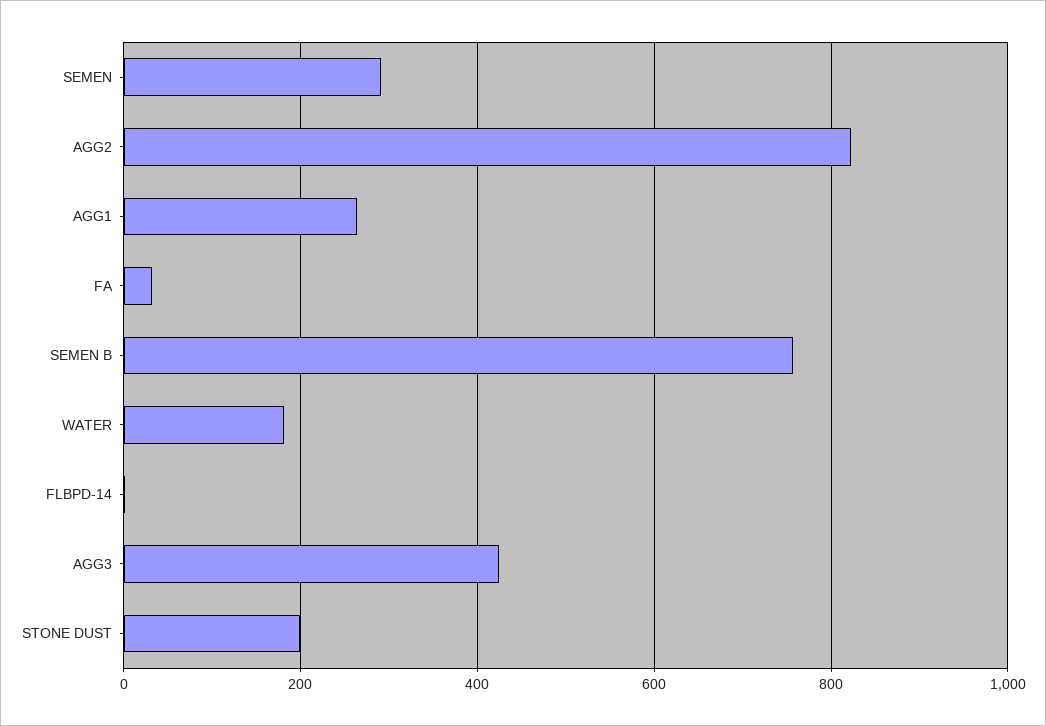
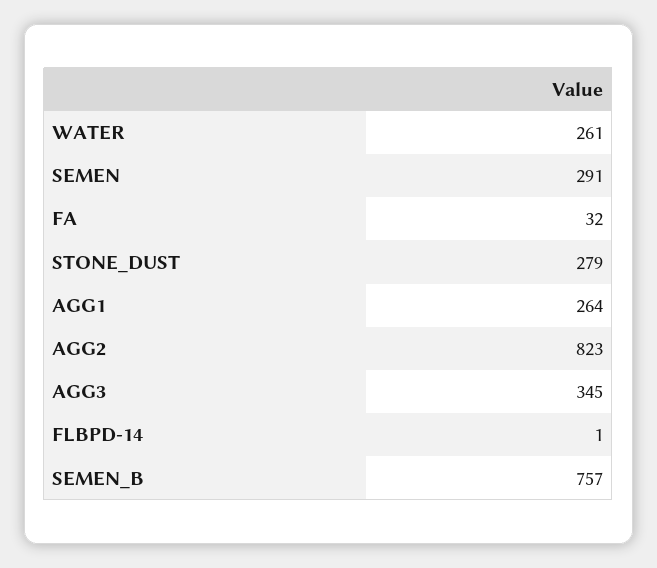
  {
    "SEMEN": 291,
    "AGG2": 823,
    "AGG1": 264,
    "FA": 32,
    "SEMEN B": 757,
-   "WATER": 180,
+   "WATER": 261,
    "FLBPD-14": 1,
-   "AGG3": 420,
+   "AGG3": 345,
-   "STONE DUST": 200
+   "STONE DUST": 279
  }

